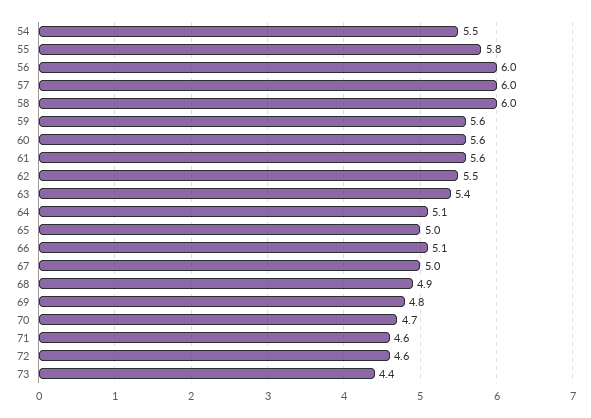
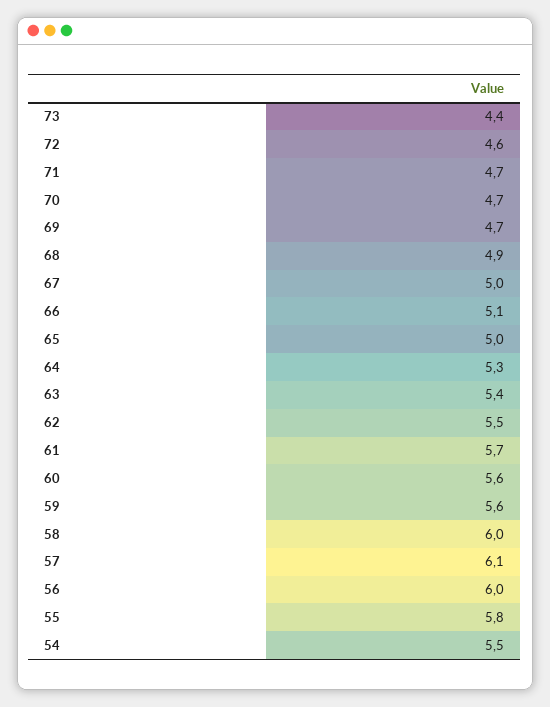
  {
    "54": 5.5,
    "55": 5.8,
    "56": 6,
-   "57": 6,
+   "57": 6.1,
    "58": 6,
    "59": 5.6,
    "60": 5.6,
-   "61": 5.6,
+   "61": 5.7,
    "62": 5.5,
    "63": 5.4,
-   "64": 5.1,
+   "64": 5.3,
    "65": 5,
    "66": 5.1,
    "67": 5,
    "68": 4.9,
-   "69": 4.8,
+   "69": 4.7,
    "70": 4.7,
-   "71": 4.6,
+   "71": 4.7,
    "72": 4.6,
    "73": 4.4
  }

